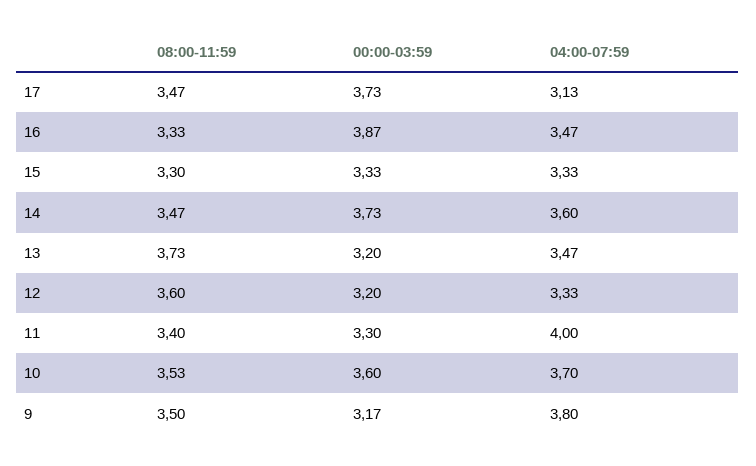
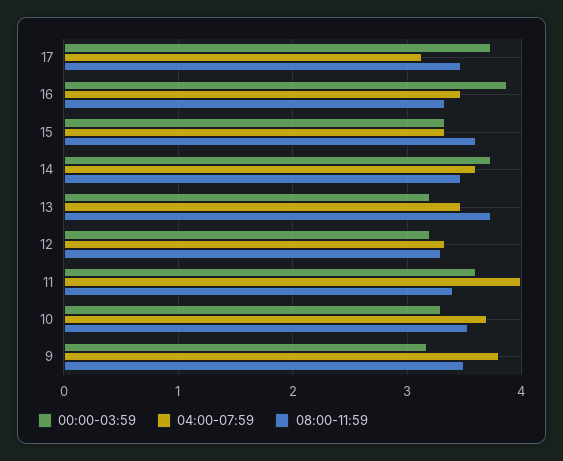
  {
    "08:00-11:59": {
      "17": 3.47,
      "16": 3.33,
-     "15": 3.3,
+     "15": 3.6,
      "14": 3.47,
      "13": 3.73,
-     "12": 3.6,
+     "12": 3.3,
      "11": 3.4,
      "10": 3.53,
      "9": 3.5
    },
    "00:00-03:59": {
      "17": 3.73,
      "16": 3.87,
      "15": 3.33,
      "14": 3.73,
      "13": 3.2,
      "12": 3.2,
-     "11": 3.3,
+     "11": 3.6,
-     "10": 3.6,
+     "10": 3.3,
      "9": 3.17
    },
    "04:00-07:59": {
      "17": 3.13,
      "16": 3.47,
      "15": 3.33,
      "14": 3.6,
      "13": 3.47,
      "12": 3.33,
      "11": 4,
      "10": 3.7,
      "9": 3.8
    }
  }

